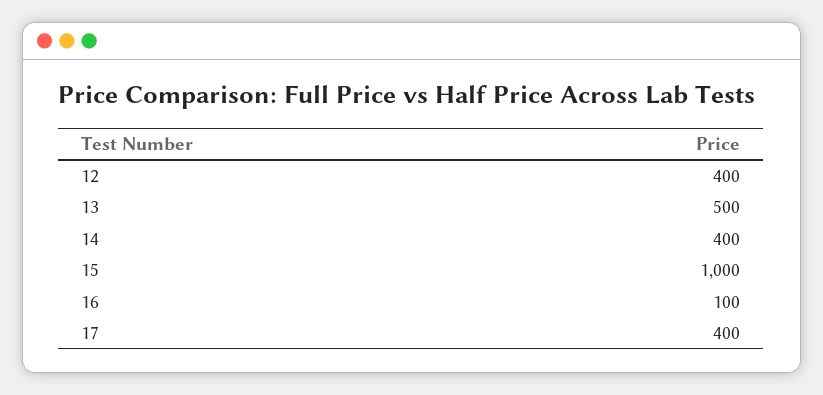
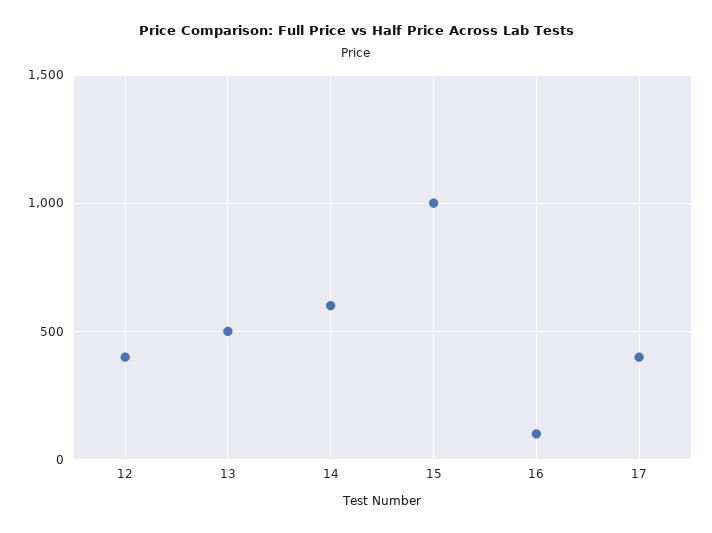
  {
    "12": 400,
    "13": 500,
-   "14": 400,
+   "14": 600,
    "15": 1000,
    "16": 100,
    "17": 400
  }

